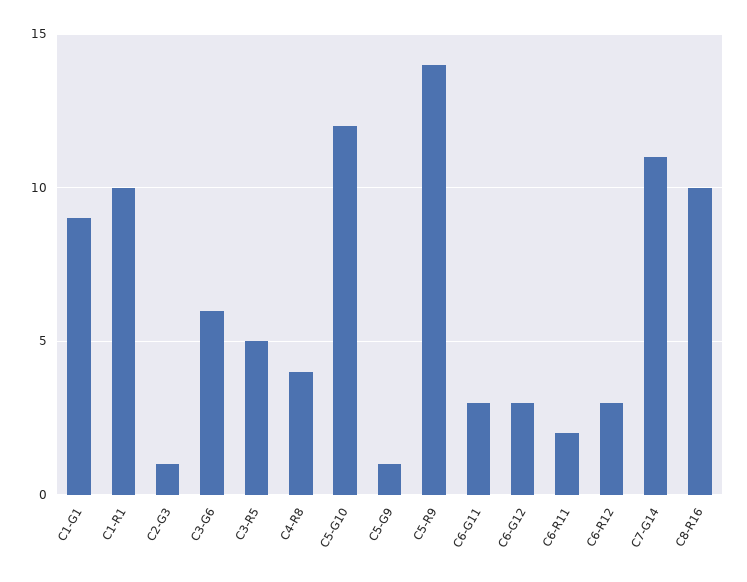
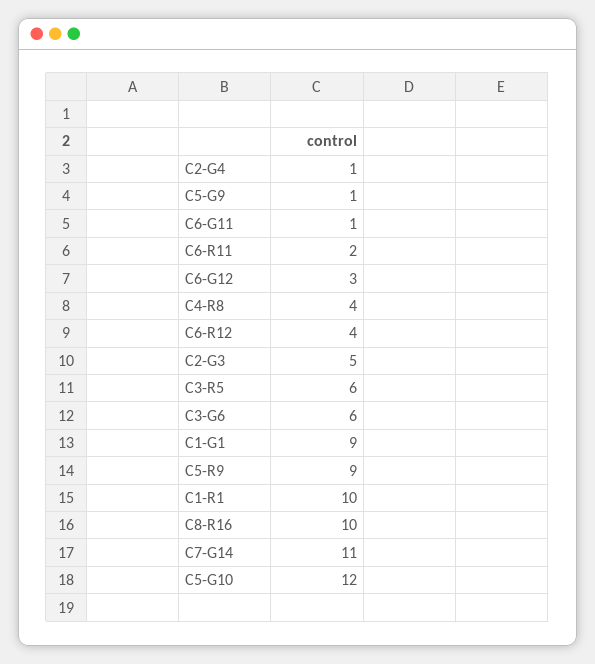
  {
    "C1-G1": 9,
    "C1-R1": 10,
-   "C2-G3": 1,
+   "C2-G3": 5,
    "C3-G6": 6,
-   "C3-R5": 5,
+   "C3-R5": 6,
    "C4-R8": 4,
    "C5-G10": 12,
    "C5-G9": 1,
-   "C5-R9": 14,
+   "C5-R9": 9,
-   "C6-G11": 3,
+   "C6-G11": 1,
    "C6-G12": 3,
    "C6-R11": 2,
-   "C6-R12": 3,
+   "C6-R12": 4,
    "C7-G14": 11,
-   "C8-R16": 10
+   "C8-R16": 10,
+   "C2-G4": 1
  }

